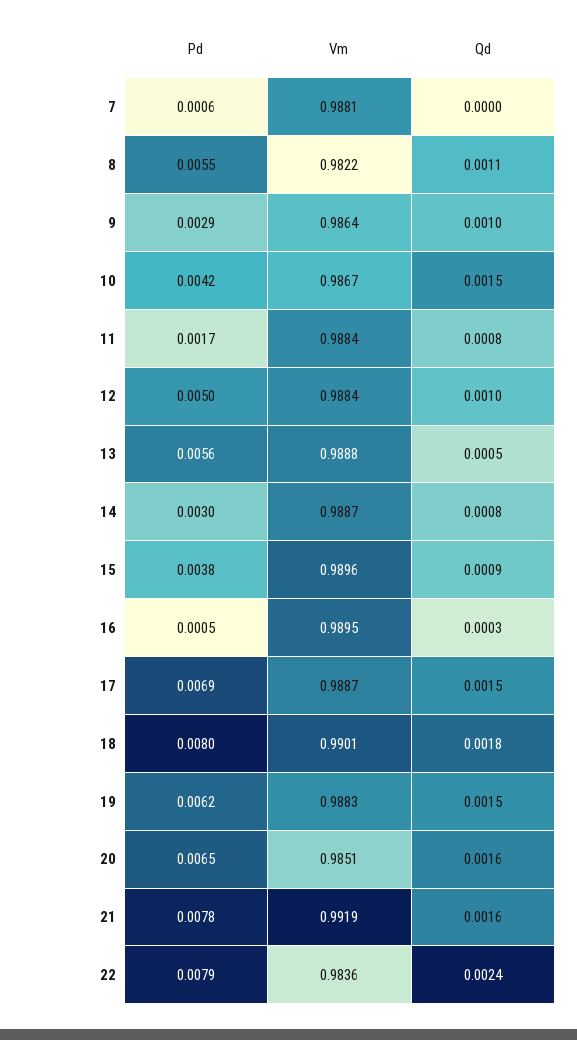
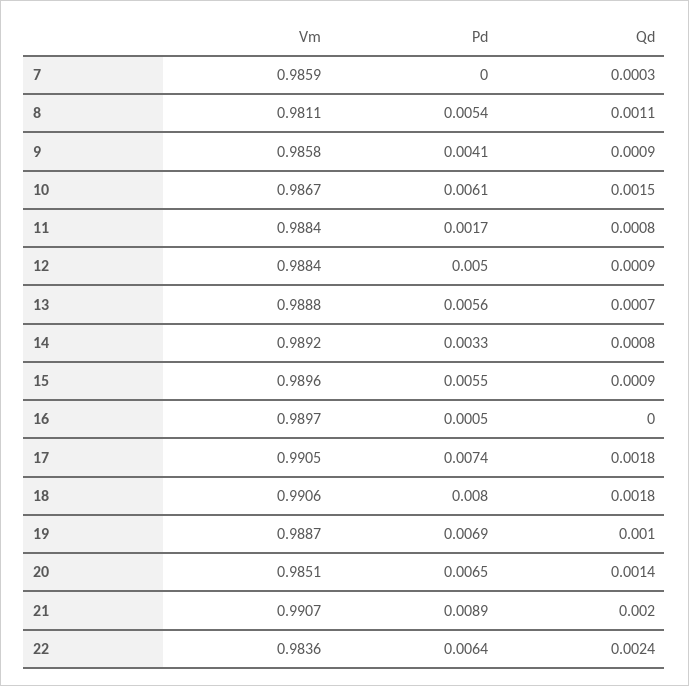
  {
    "Pd": {
-     "7": 0.0006,
+     "7": 0,
-     "8": 0.0055,
+     "8": 0.0054,
-     "9": 0.0029,
+     "9": 0.0041,
-     "10": 0.0042,
+     "10": 0.0061,
      "11": 0.0017,
      "12": 0.005,
      "13": 0.0056,
-     "14": 0.003,
+     "14": 0.0033,
-     "15": 0.0038,
+     "15": 0.0055,
      "16": 0.0005,
-     "17": 0.0069,
+     "17": 0.0074,
      "18": 0.008,
-     "19": 0.0062,
+     "19": 0.0069,
      "20": 0.0065,
-     "21": 0.0078,
+     "21": 0.0089,
-     "22": 0.0079
+     "22": 0.0064
    },
    "Vm": {
-     "7": 0.9881,
+     "7": 0.9859,
-     "8": 0.9822,
+     "8": 0.9811,
-     "9": 0.9864,
+     "9": 0.9858,
      "10": 0.9867,
      "11": 0.9884,
      "12": 0.9884,
      "13": 0.9888,
-     "14": 0.9887,
+     "14": 0.9892,
      "15": 0.9896,
-     "16": 0.9895,
+     "16": 0.9897,
-     "17": 0.9887,
+     "17": 0.9905,
-     "18": 0.9901,
+     "18": 0.9906,
-     "19": 0.9883,
+     "19": 0.9887,
      "20": 0.9851,
-     "21": 0.9919,
+     "21": 0.9907,
      "22": 0.9836
    },
    "Qd": {
-     "7": 0,
+     "7": 0.0003,
      "8": 0.0011,
-     "9": 0.001,
+     "9": 0.0009,
      "10": 0.0015,
      "11": 0.0008,
-     "12": 0.001,
+     "12": 0.0009,
-     "13": 0.0005,
+     "13": 0.0007,
      "14": 0.0008,
      "15": 0.0009,
-     "16": 0.0003,
+     "16": 0,
-     "17": 0.0015,
+     "17": 0.0018,
      "18": 0.0018,
-     "19": 0.0015,
+     "19": 0.001,
-     "20": 0.0016,
+     "20": 0.0014,
-     "21": 0.0016,
+     "21": 0.002,
      "22": 0.0024
    }
  }

